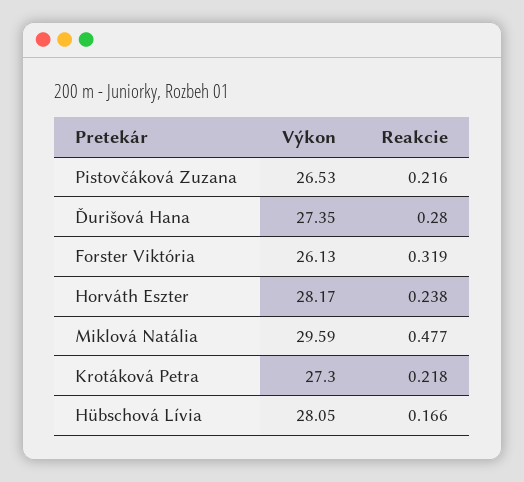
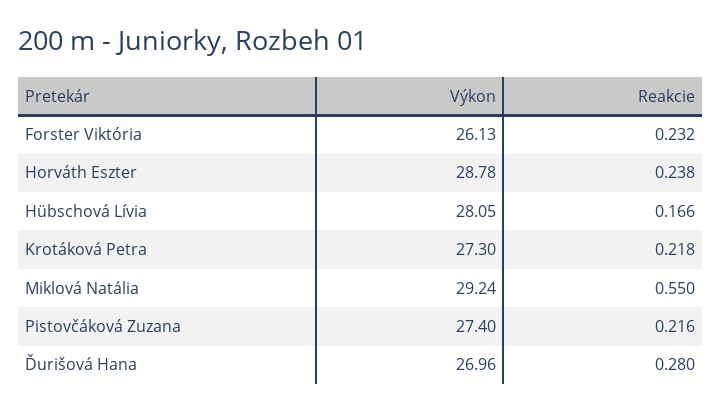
  {
    "Výkon": {
-     "Pistovčáková Zuzana": 26.53,
+     "Pistovčáková Zuzana": 27.4,
-     "Ďurišová Hana": 27.35,
+     "Ďurišová Hana": 26.96,
      "Forster Viktória": 26.13,
-     "Horváth Eszter": 28.17,
+     "Horváth Eszter": 28.78,
-     "Miklová Natália": 29.59,
+     "Miklová Natália": 29.24,
      "Krotáková Petra": 27.3,
      "Hübschová Lívia": 28.05
    },
    "Reakcie": {
      "Pistovčáková Zuzana": 0.216,
      "Ďurišová Hana": 0.28,
-     "Forster Viktória": 0.319,
+     "Forster Viktória": 0.232,
      "Horváth Eszter": 0.238,
-     "Miklová Natália": 0.477,
+     "Miklová Natália": 0.55,
      "Krotáková Petra": 0.218,
      "Hübschová Lívia": 0.166
    }
  }

